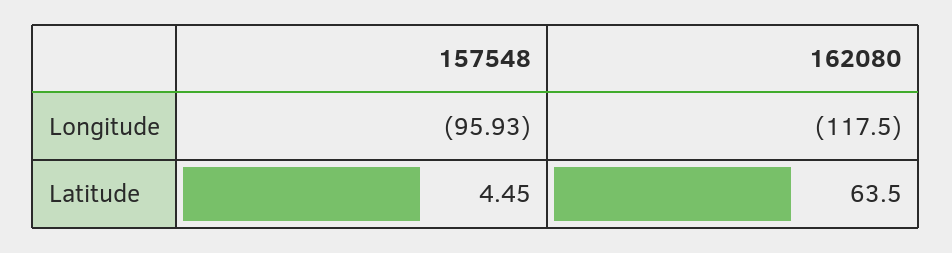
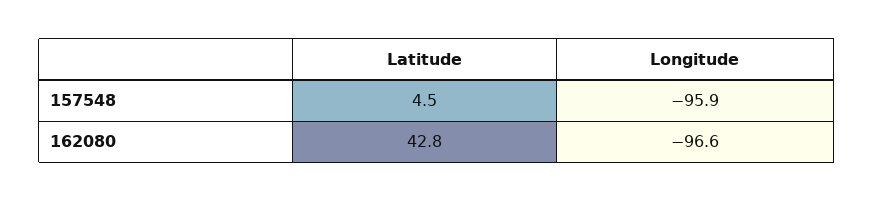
  {
    "157548": {
      "Longitude": -95.93,
      "Latitude": 4.45
    },
    "162080": {
-     "Longitude": -117.5,
+     "Longitude": -96.6,
-     "Latitude": 63.5
+     "Latitude": 42.8
    }
  }

